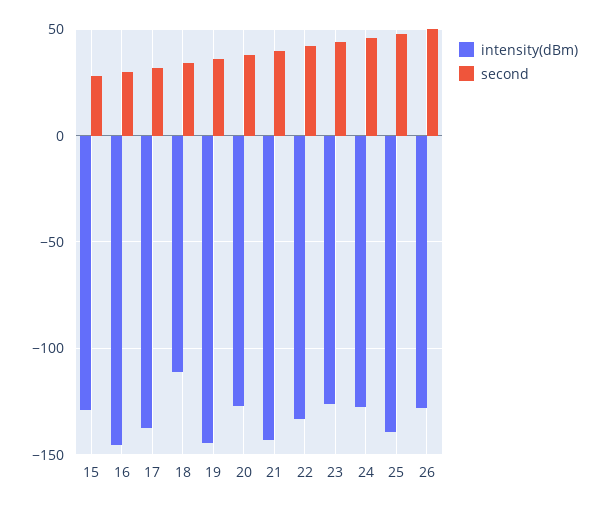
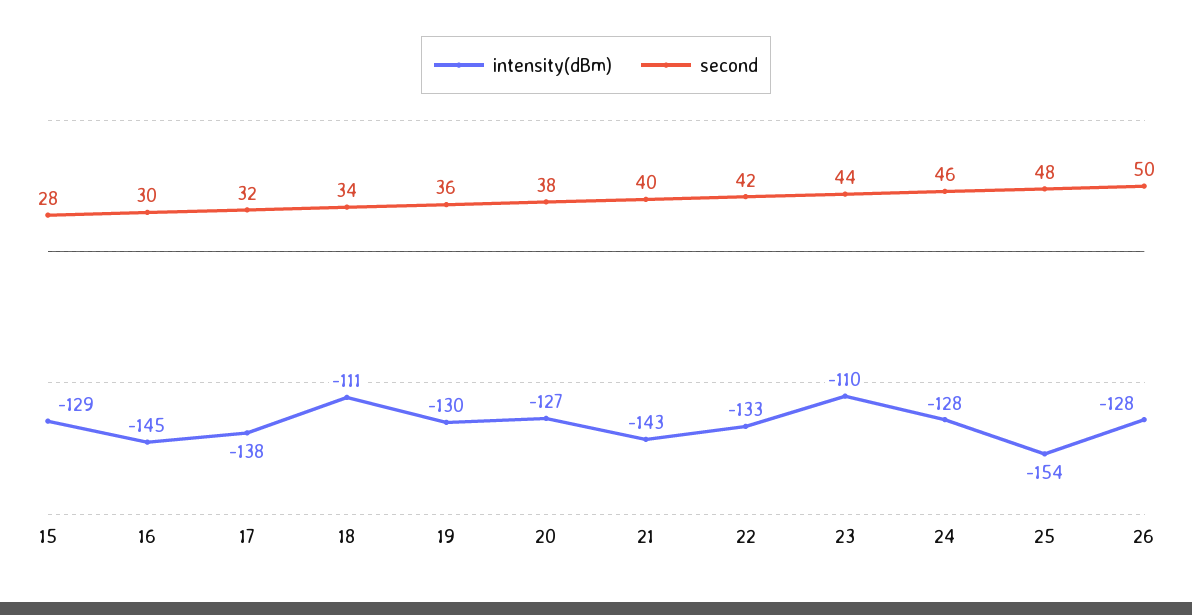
  {
    "intensity(dBm)": {
      "15": -129,
      "16": -145,
      "17": -138,
      "18": -111,
-     "19": -145,
+     "19": -130,
      "20": -127,
      "21": -143,
      "22": -133,
-     "23": -125,
+     "23": -110,
      "24": -128,
-     "25": -140,
+     "25": -154,
      "26": -128
    },
    "second": {
      "15": 28,
      "16": 30,
      "17": 32,
      "18": 34,
      "19": 36,
      "20": 38,
      "21": 40,
      "22": 42,
      "23": 44,
      "24": 46,
      "25": 48,
      "26": 50
    }
  }

